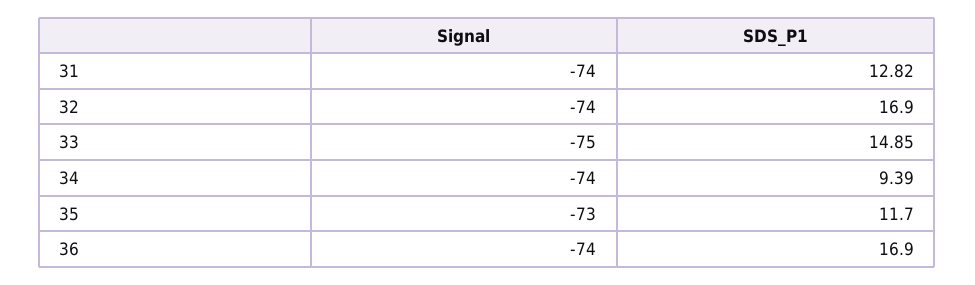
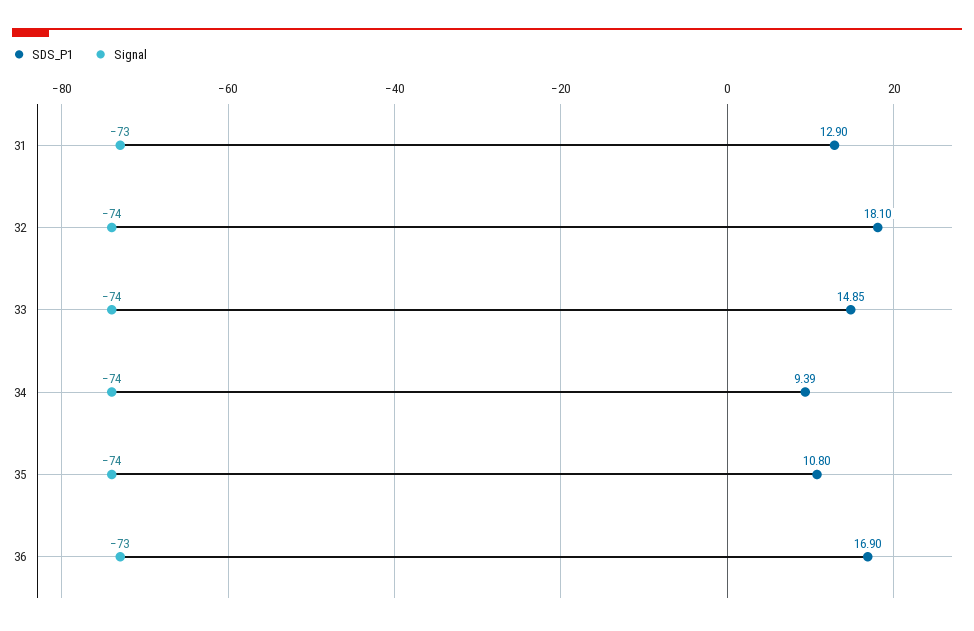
  {
    "Signal": {
-     "31": -74,
+     "31": -73,
      "32": -74,
-     "33": -75,
+     "33": -74,
      "34": -74,
-     "35": -73,
+     "35": -74,
-     "36": -74
+     "36": -73
    },
    "SDS_P1": {
-     "31": 12.82,
+     "31": 12.9,
-     "32": 16.9,
+     "32": 18.1,
      "33": 14.85,
      "34": 9.39,
-     "35": 11.7,
+     "35": 10.8,
      "36": 16.9
    }
  }

